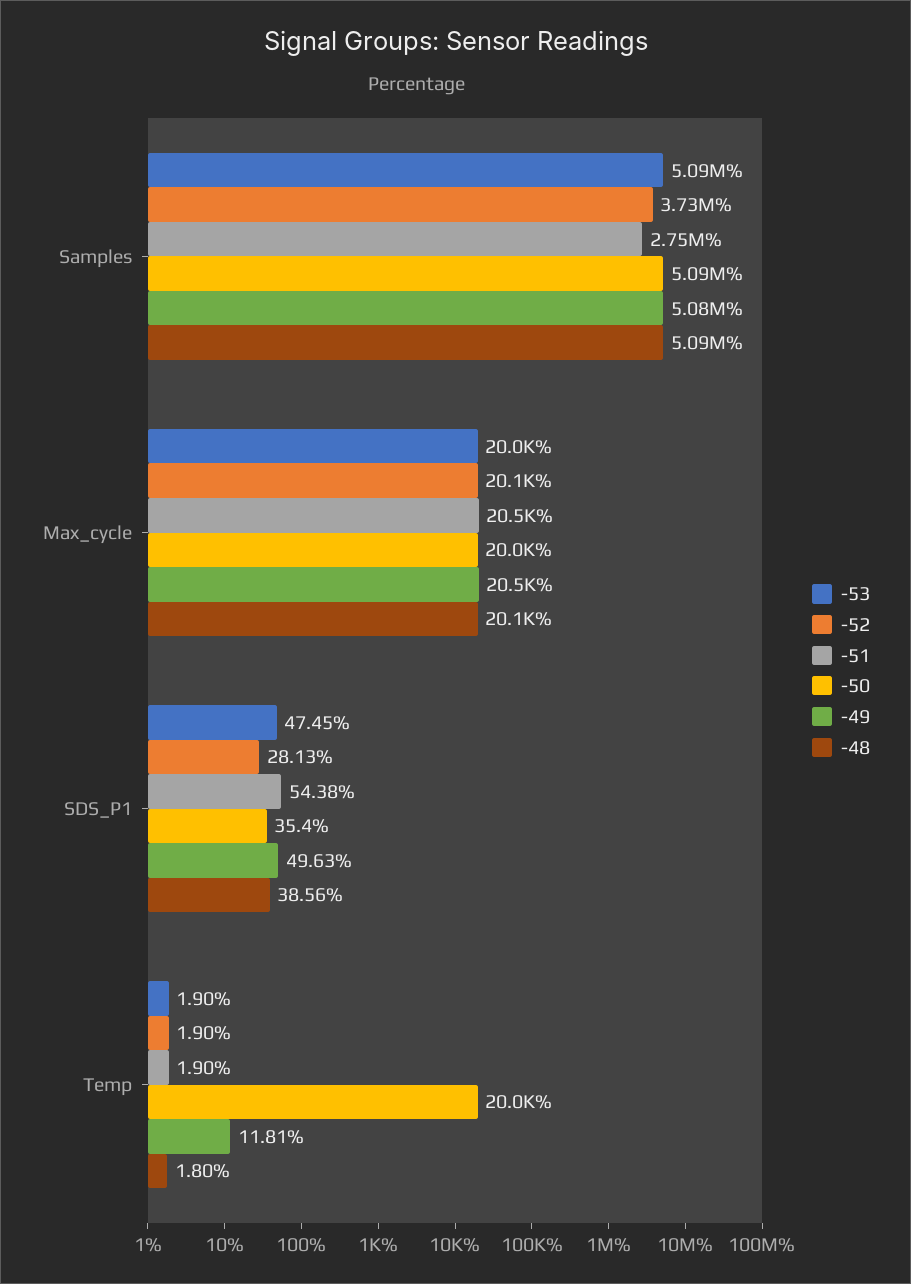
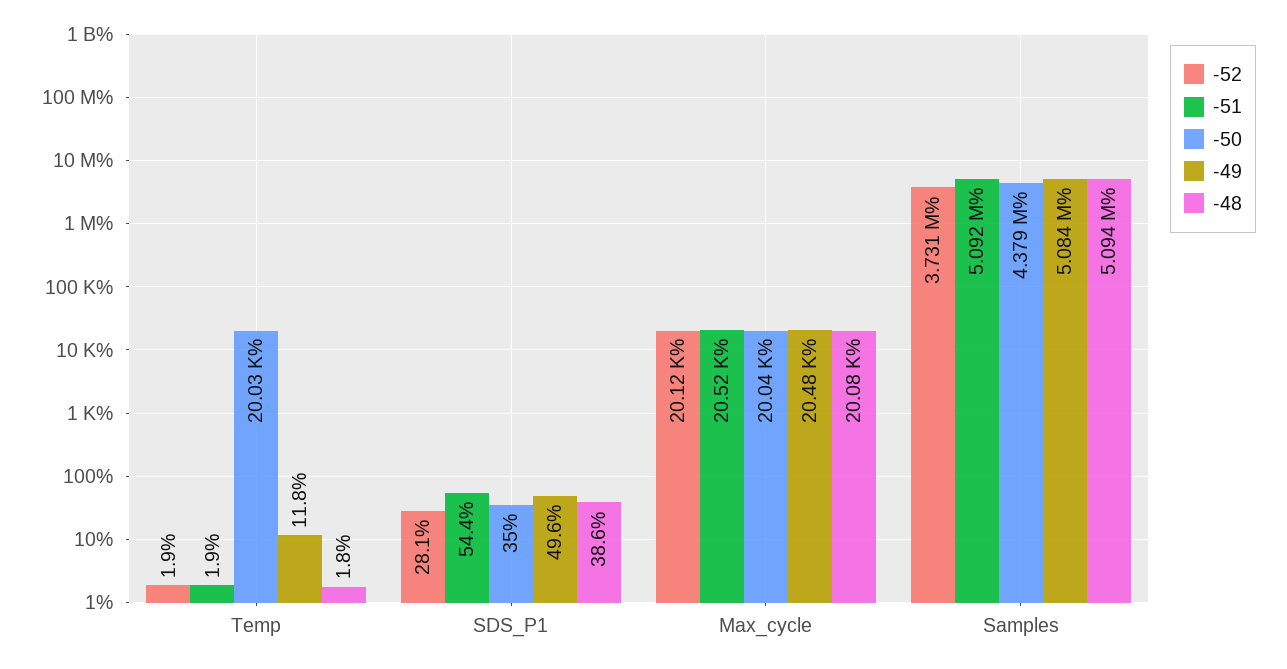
  {
-   "-53": {
-     "Samples": 5090000,
-     "Max_cycle": 20000,
-     "SDS_P1": 47.45,
-     "Temp": 1.9
-   },
    "-52": {
      "Samples": 3731000,
      "Max_cycle": 20120,
      "SDS_P1": 28.13,
      "Temp": 1.9
    },
    "-51": {
-     "Samples": 2750000,
+     "Samples": 5092000,
      "Max_cycle": 20520,
      "SDS_P1": 54.38,
      "Temp": 1.9
    },
    "-50": {
-     "Samples": 5090000,
+     "Samples": 4379000,
      "Max_cycle": 20040,
      "SDS_P1": 35.4,
      "Temp": 20030
    },
    "-49": {
      "Samples": 5084000,
      "Max_cycle": 20480,
      "SDS_P1": 49.63,
      "Temp": 11.81
    },
    "-48": {
      "Samples": 5094000,
      "Max_cycle": 20080,
      "SDS_P1": 38.56,
      "Temp": 1.8
    }
  }

